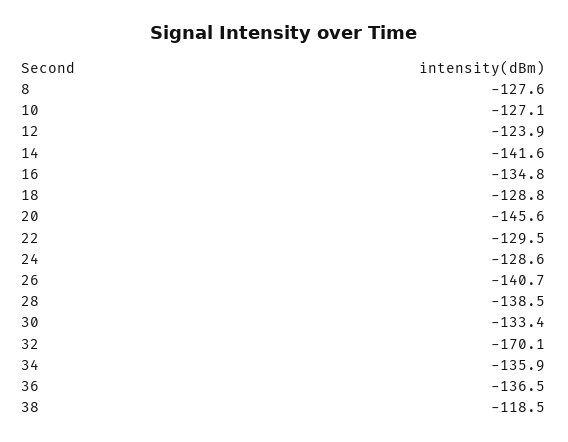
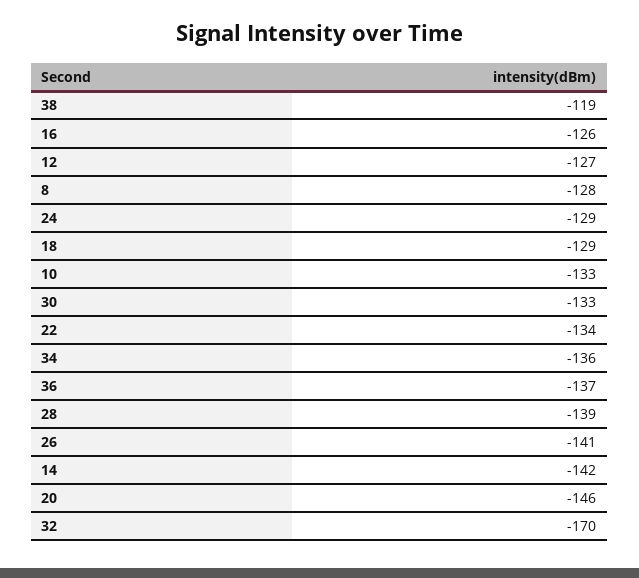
  {
    "8": -127.6,
-   "10": -127.1,
+   "10": -133,
-   "12": -123.9,
+   "12": -127,
    "14": -141.6,
-   "16": -134.8,
+   "16": -126,
    "18": -128.8,
    "20": -145.6,
-   "22": -129.5,
+   "22": -134,
    "24": -128.6,
    "26": -140.7,
    "28": -138.5,
    "30": -133.4,
    "32": -170.1,
    "34": -135.9,
    "36": -136.5,
    "38": -118.5
  }

